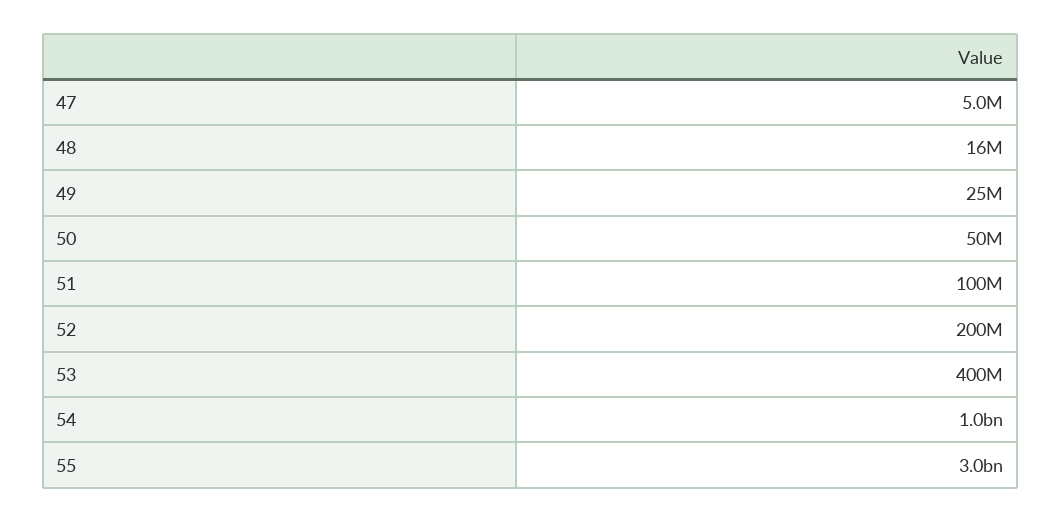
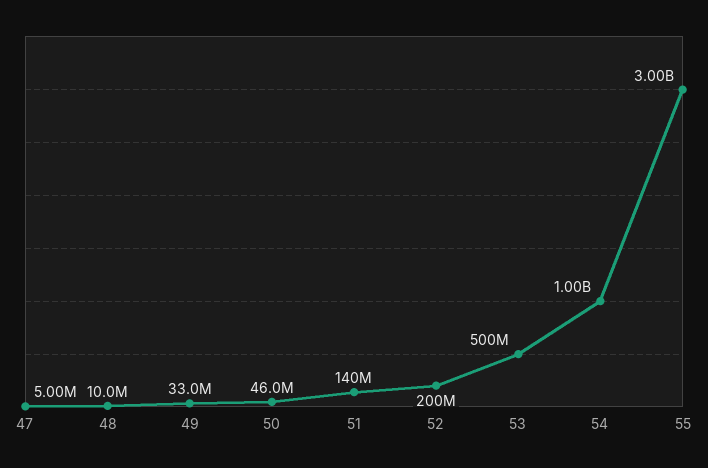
  {
    "47": 5000000,
-   "48": 16000000,
+   "48": 10000000,
-   "49": 25000000,
+   "49": 33000000,
-   "50": 50000000,
+   "50": 46000000,
-   "51": 100000000,
+   "51": 140000000,
    "52": 200000000,
-   "53": 400000000,
+   "53": 500000000,
    "54": 1000000000,
    "55": 3000000000
  }

